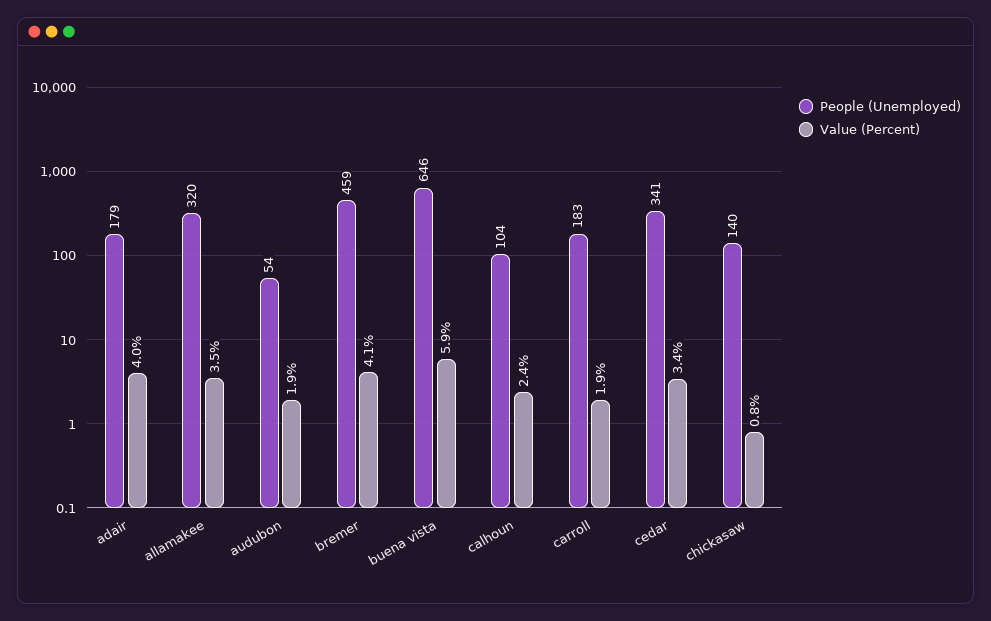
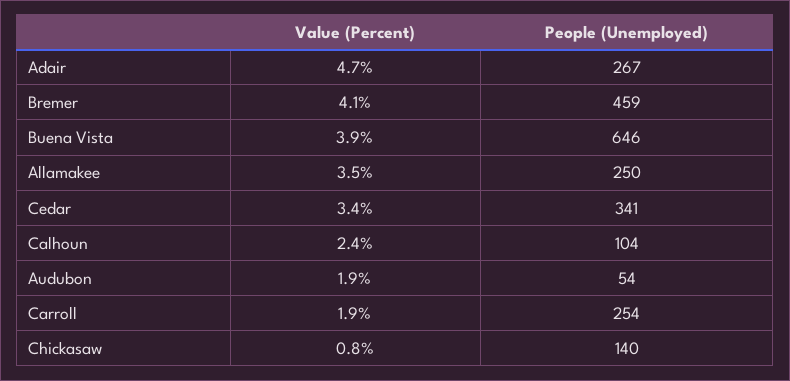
  {
    "People (Unemployed)": {
-     "adair": 179,
+     "adair": 267,
-     "allamakee": 320,
+     "allamakee": 250,
      "audubon": 54,
      "bremer": 459,
      "buena vista": 646,
      "calhoun": 104,
-     "carroll": 183,
+     "carroll": 254,
      "cedar": 341,
      "chickasaw": 140
    },
    "Value (Percent)": {
-     "adair": 4,
+     "adair": 4.7,
      "allamakee": 3.5,
      "audubon": 1.9,
      "bremer": 4.1,
-     "buena vista": 5.9,
+     "buena vista": 3.9,
      "calhoun": 2.4,
      "carroll": 1.9,
      "cedar": 3.4,
      "chickasaw": 0.8
    }
  }

